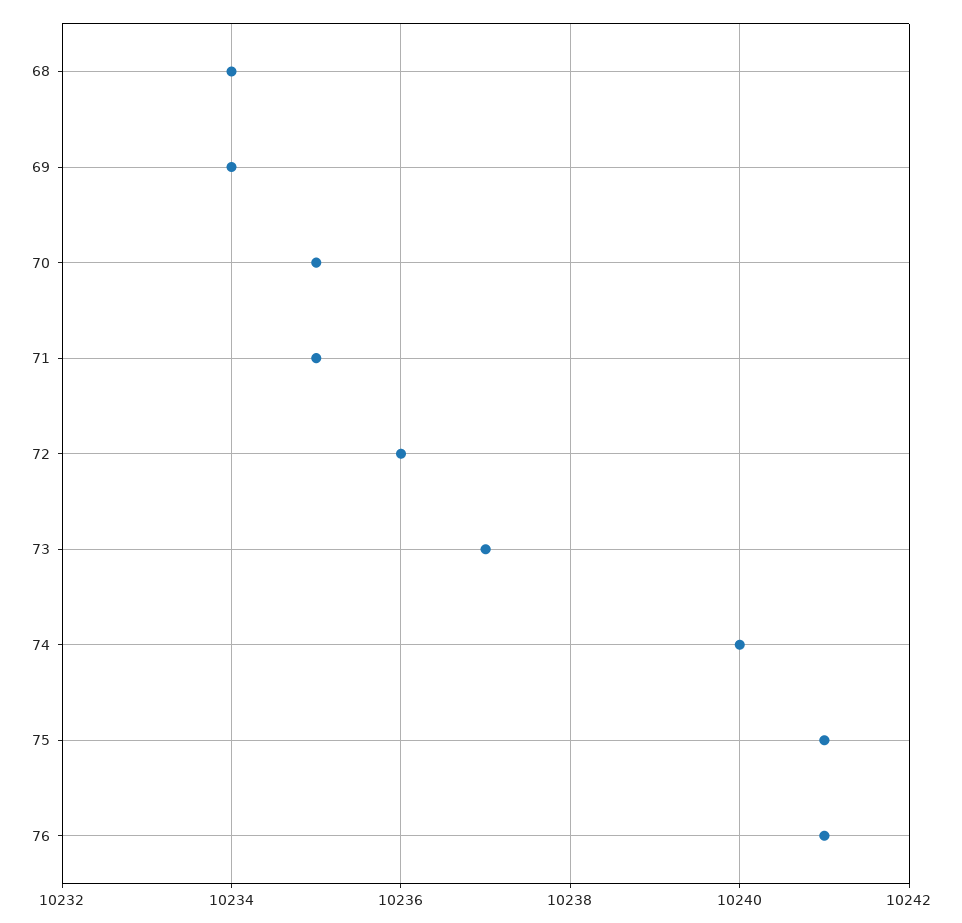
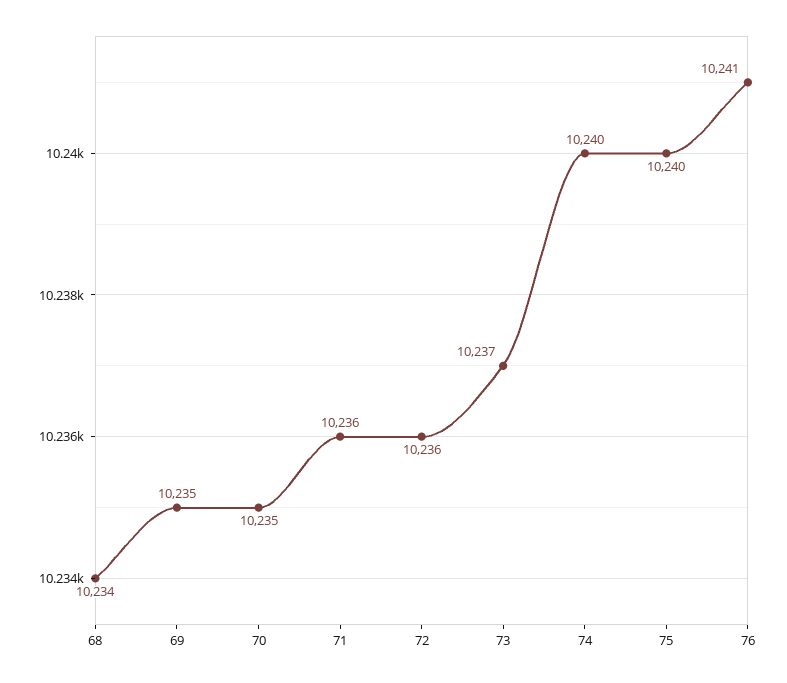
  {
    "68": 10234,
-   "69": 10234,
+   "69": 10235,
    "70": 10235,
-   "71": 10235,
+   "71": 10236,
    "72": 10236,
    "73": 10237,
    "74": 10240,
-   "75": 10241,
+   "75": 10240,
    "76": 10241
  }

